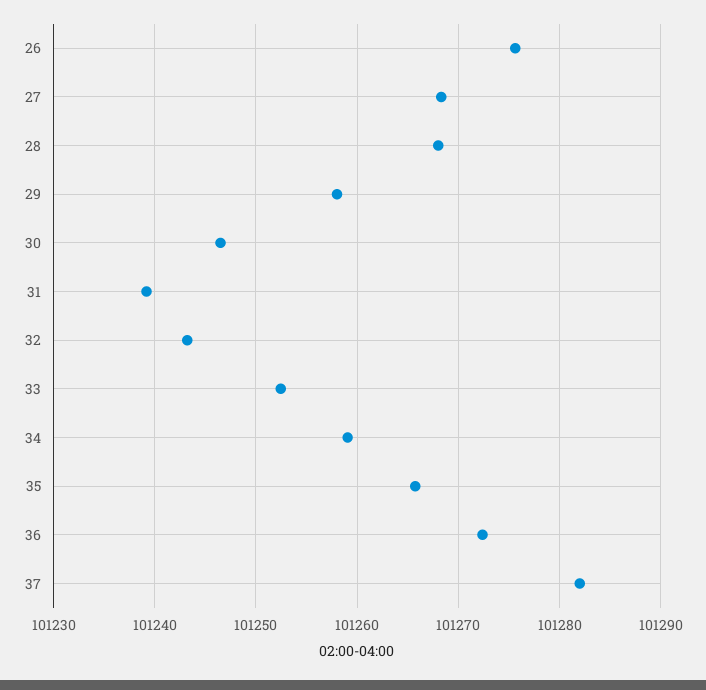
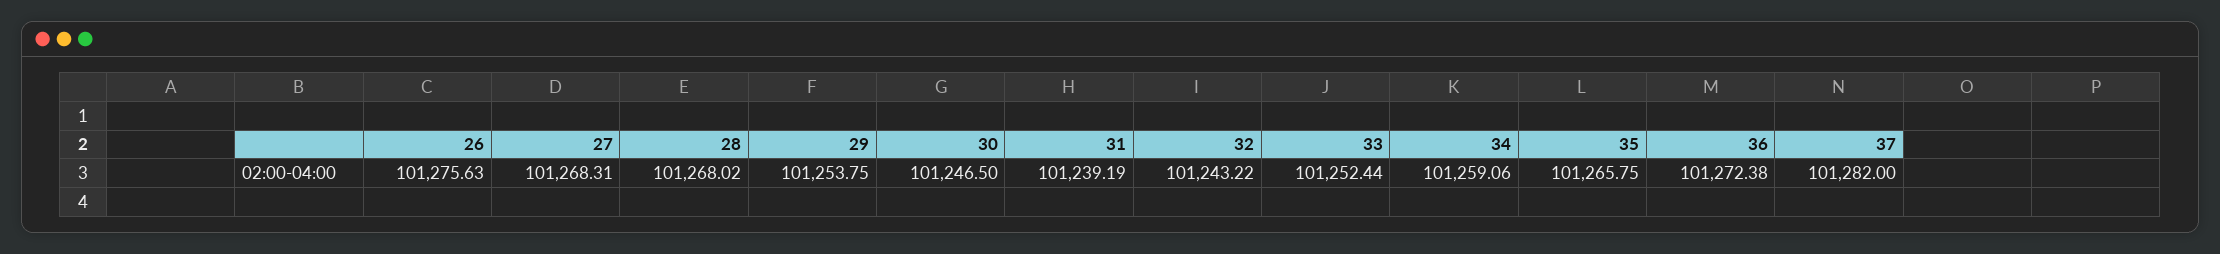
  {
    "26": 101275.63,
    "27": 101268.31,
    "28": 101268.02,
-   "29": 101258,
+   "29": 101253.75,
    "30": 101246.5,
    "31": 101239.19,
    "32": 101243.22,
    "33": 101252.44,
    "34": 101259.06,
    "35": 101265.75,
    "36": 101272.38,
    "37": 101282
  }

